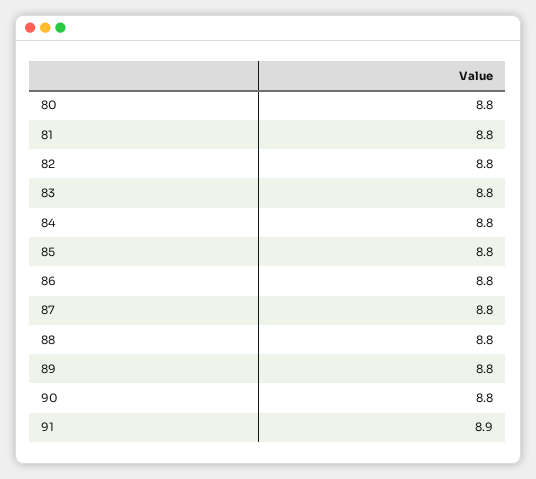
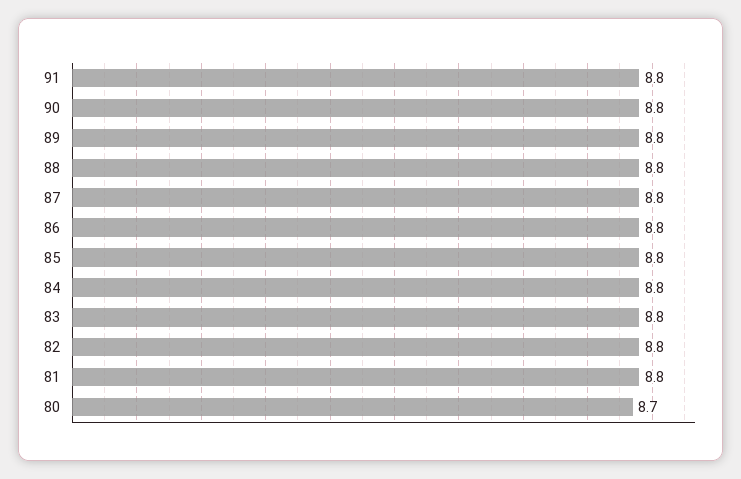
  {
-   "80": 8.8,
+   "80": 8.7,
    "81": 8.8,
    "82": 8.8,
    "83": 8.8,
    "84": 8.8,
    "85": 8.8,
    "86": 8.8,
    "87": 8.8,
    "88": 8.8,
    "89": 8.8,
    "90": 8.8,
-   "91": 8.9
+   "91": 8.8
  }

